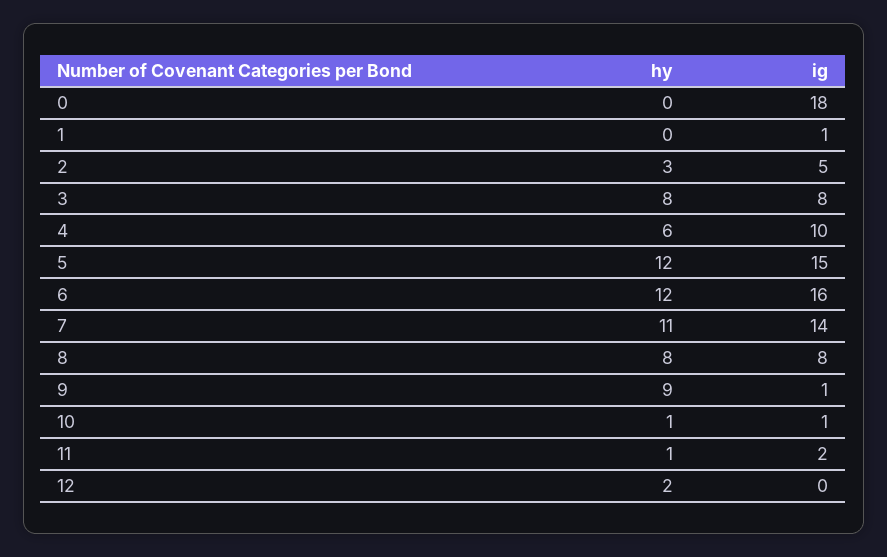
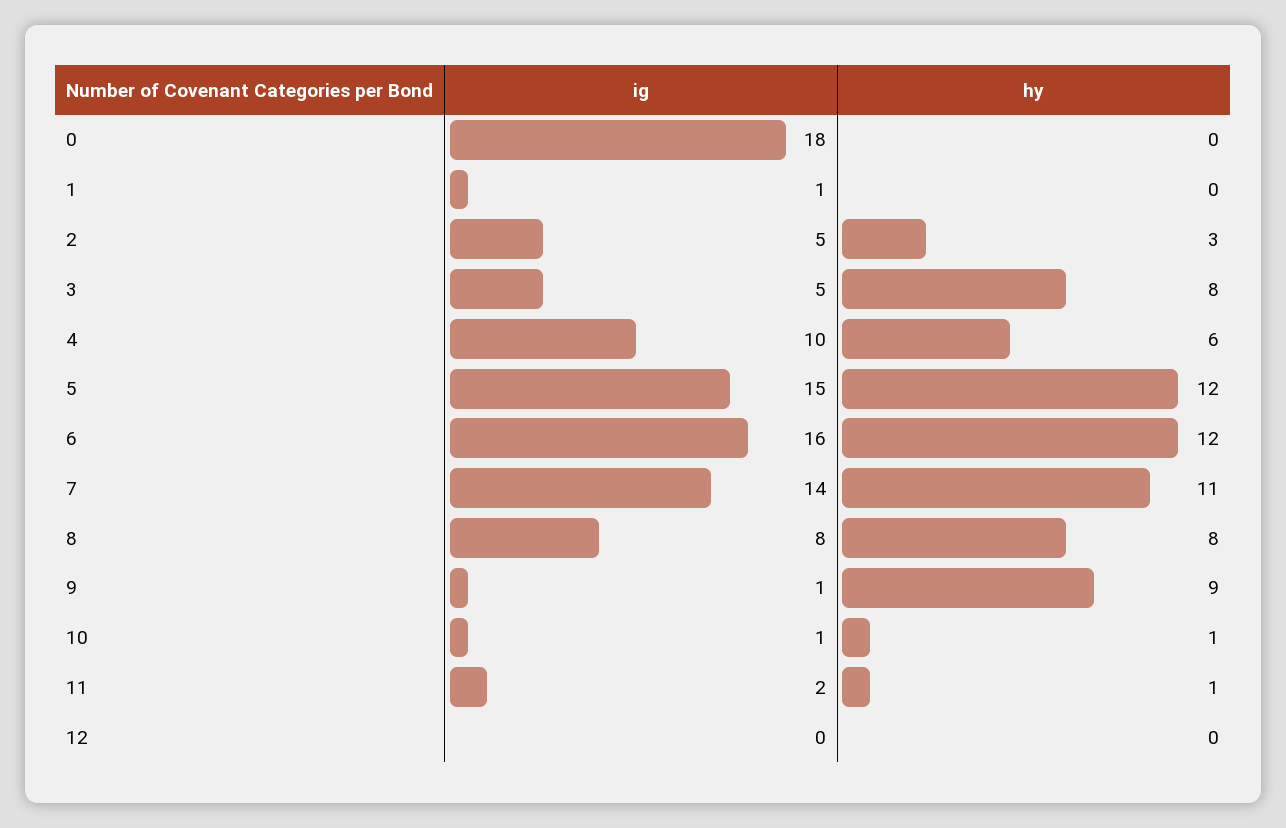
  {
    "hy": {
      "0": 0,
      "1": 0,
      "2": 3,
      "3": 8,
      "4": 6,
      "5": 12,
      "6": 12,
      "7": 11,
      "8": 8,
      "9": 9,
      "10": 1,
      "11": 1,
-     "12": 2
+     "12": 0
    },
    "ig": {
      "0": 18,
      "1": 1,
      "2": 5,
-     "3": 8,
+     "3": 5,
      "4": 10,
      "5": 15,
      "6": 16,
      "7": 14,
      "8": 8,
      "9": 1,
      "10": 1,
      "11": 2,
      "12": 0
    }
  }

